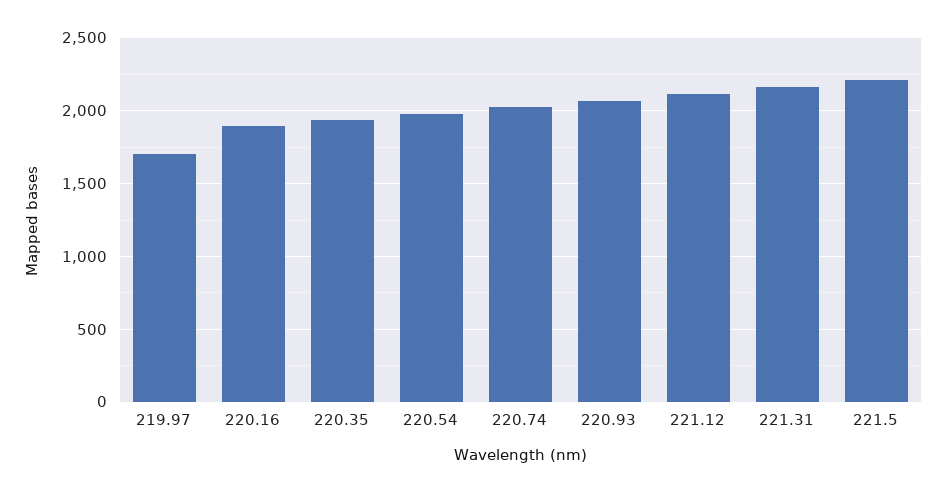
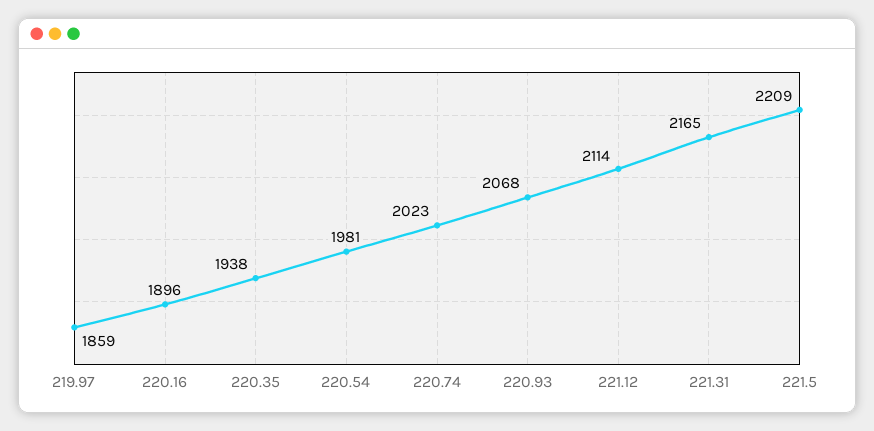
  {
-   "219.97": 1700,
+   "219.97": 1859,
    "220.16": 1896,
    "220.35": 1938,
    "220.54": 1981,
    "220.74": 2023,
    "220.93": 2068,
    "221.12": 2114,
    "221.31": 2165,
    "221.5": 2209
  }

